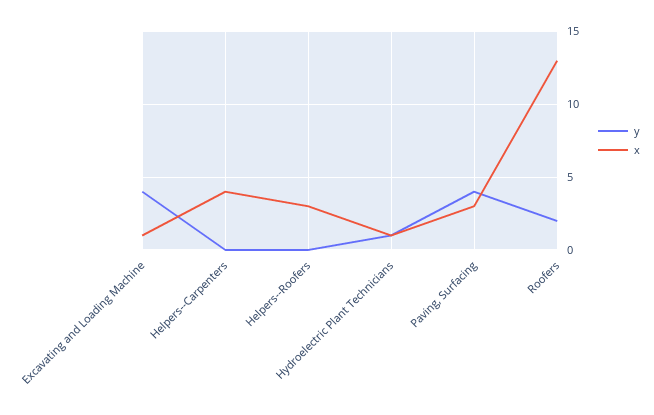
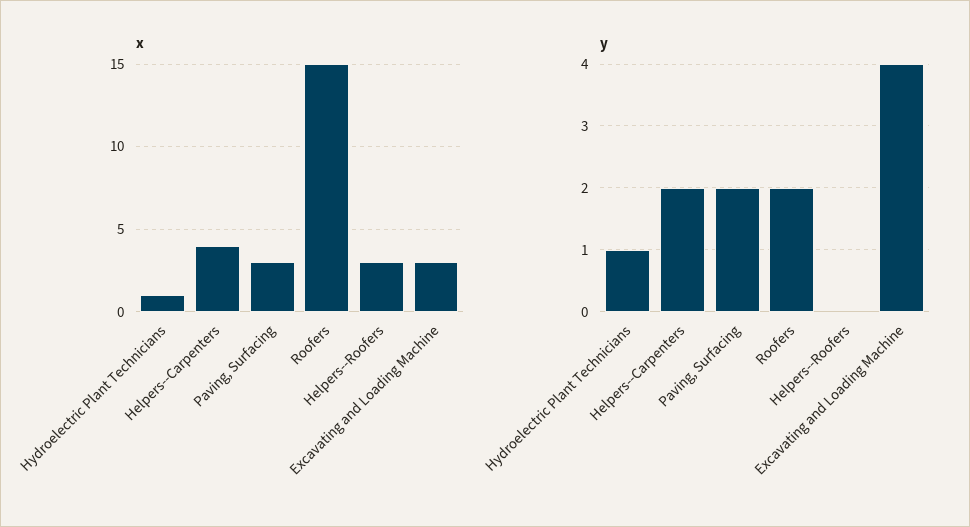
  {
    "y": {
      "Excavating and Loading Machine": 4,
-     "Helpers--Carpenters": 0,
+     "Helpers--Carpenters": 2,
      "Helpers--Roofers": 0,
      "Hydroelectric Plant Technicians": 1,
-     "Paving, Surfacing": 4,
+     "Paving, Surfacing": 2,
      "Roofers": 2
    },
    "x": {
-     "Excavating and Loading Machine": 1,
+     "Excavating and Loading Machine": 3,
      "Helpers--Carpenters": 4,
      "Helpers--Roofers": 3,
      "Hydroelectric Plant Technicians": 1,
      "Paving, Surfacing": 3,
-     "Roofers": 13
+     "Roofers": 15
    }
  }

